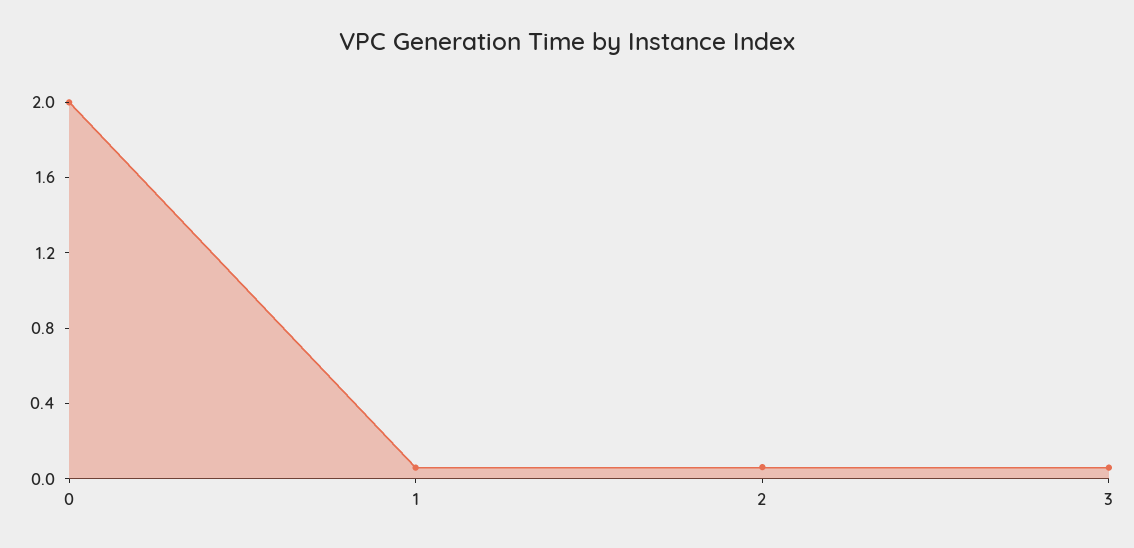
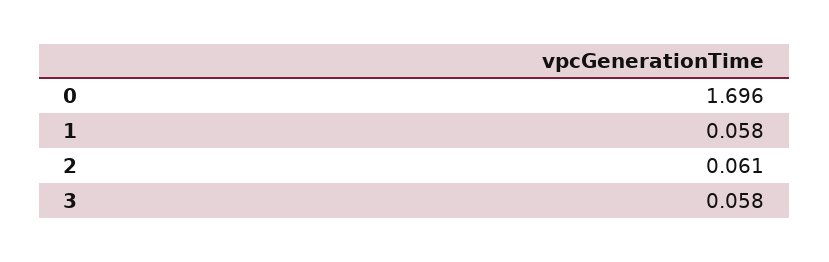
  {
-   "0": 2,
+   "0": 1.696,
    "1": 0.058,
    "2": 0.061,
    "3": 0.058
  }

